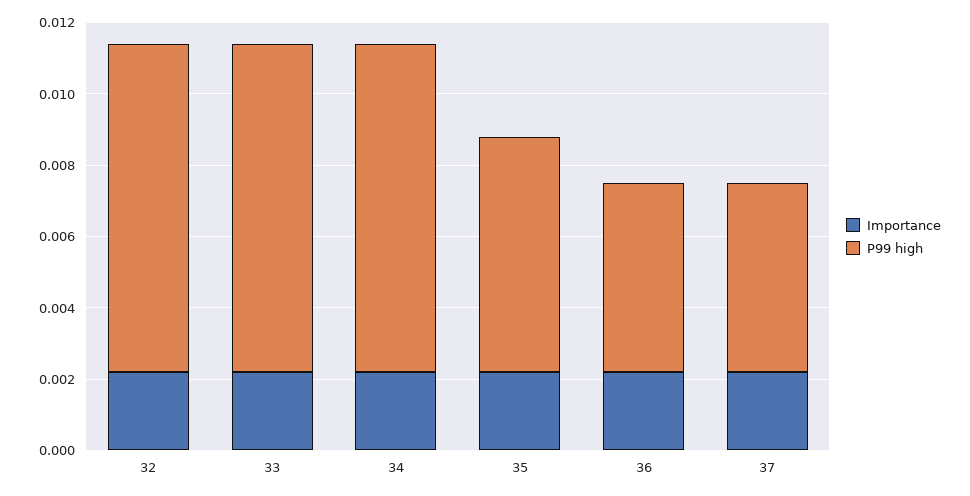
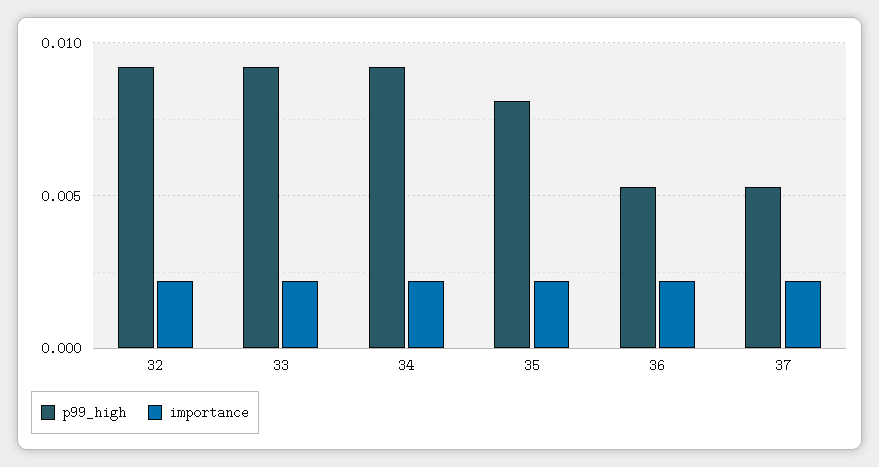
  {
    "Importance": {
      "32": 0.002,
      "33": 0.002,
      "34": 0.002,
      "35": 0.002,
      "36": 0.002,
      "37": 0.002
    },
    "P99 high": {
      "32": 0.009,
      "33": 0.009,
      "34": 0.009,
-     "35": 0.0065,
+     "35": 0.008,
      "36": 0.0055,
      "37": 0.0055
    }
  }

